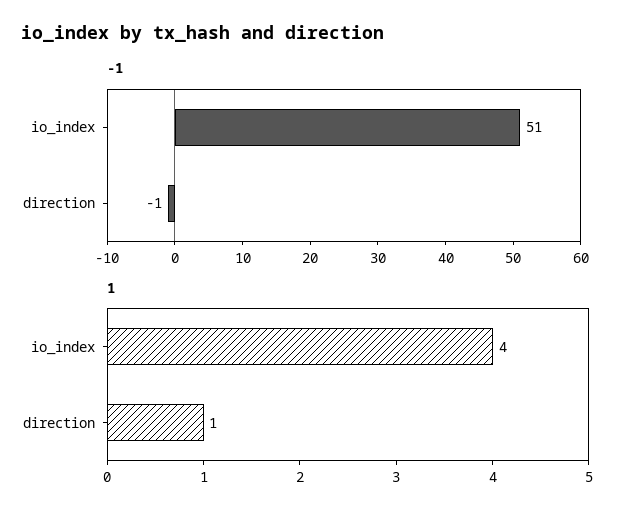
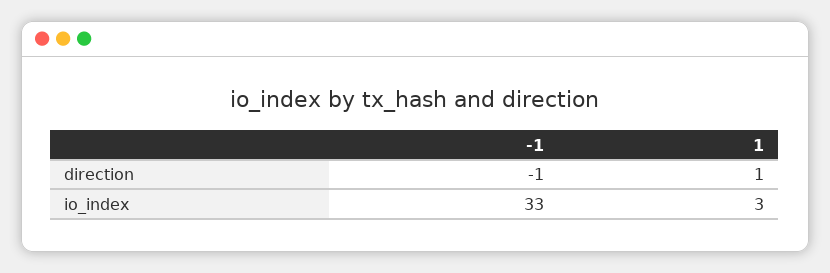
  {
    "-1": {
-     "io_index": 51,
+     "io_index": 33,
      "direction": -1
    },
    "1": {
-     "io_index": 4,
+     "io_index": 3,
      "direction": 1
    }
  }

